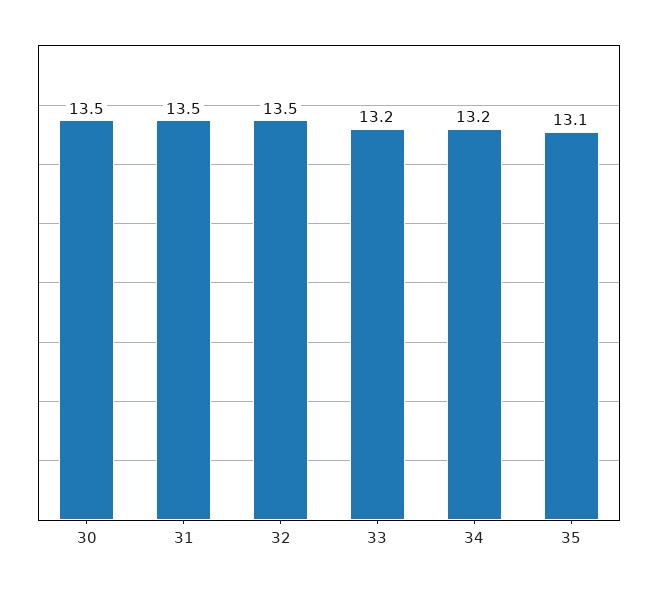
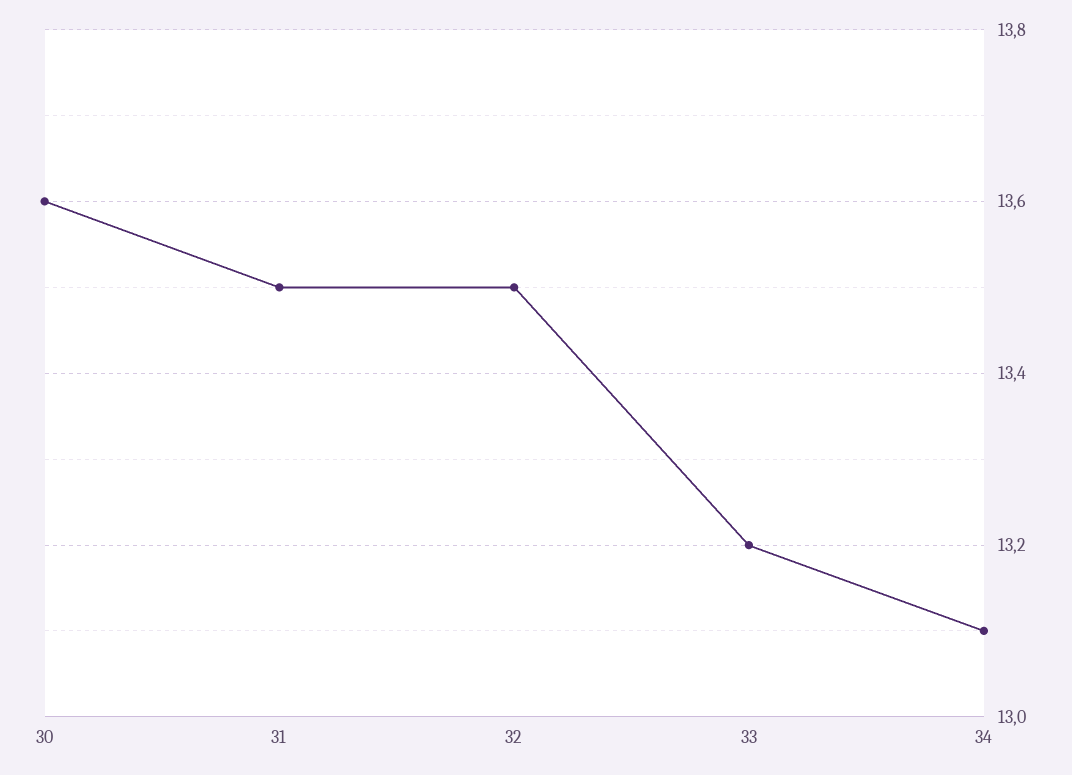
  {
-   "30": 13.5,
+   "30": 13.6,
    "31": 13.5,
    "32": 13.5,
    "33": 13.2,
-   "34": 13.2,
+   "34": 13.1
-   "35": 13.1
  }

